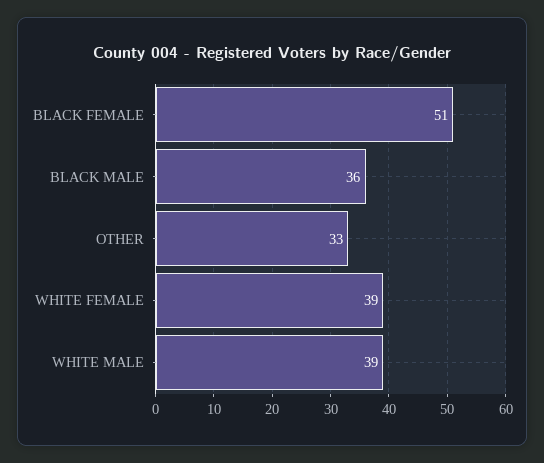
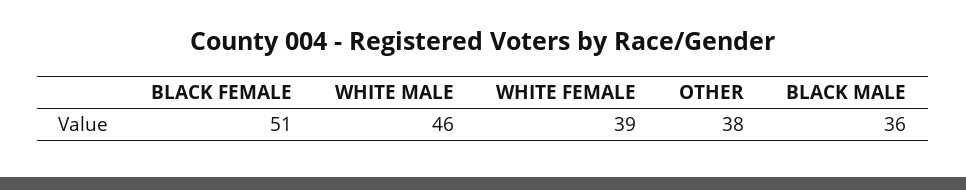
  {
    "BLACK FEMALE": 51,
    "BLACK MALE": 36,
-   "OTHER": 33,
+   "OTHER": 38,
    "WHITE FEMALE": 39,
-   "WHITE MALE": 39
+   "WHITE MALE": 46
  }

